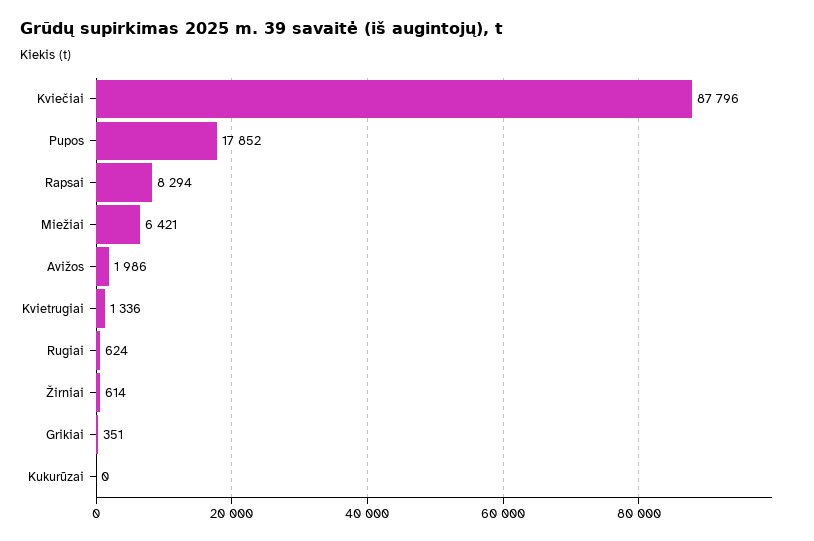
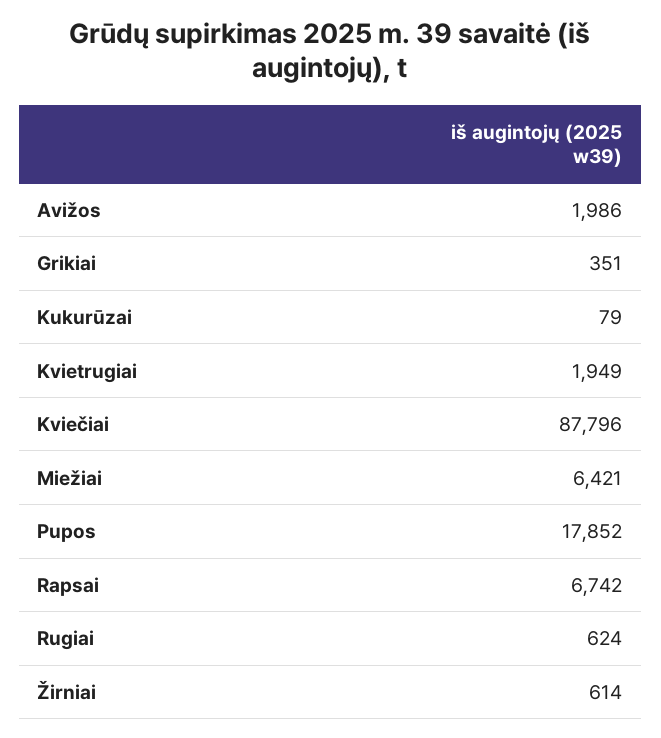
  {
    "Kviečiai": 87796,
    "Pupos": 17852,
-   "Rapsai": 8294,
+   "Rapsai": 6742,
    "Miežiai": 6421,
    "Avižos": 1986,
-   "Kvietrugiai": 1336,
+   "Kvietrugiai": 1949,
    "Rugiai": 624,
    "Žirniai": 614,
    "Grikiai": 351,
-   "Kukurūzai": 0
+   "Kukurūzai": 79
  }

